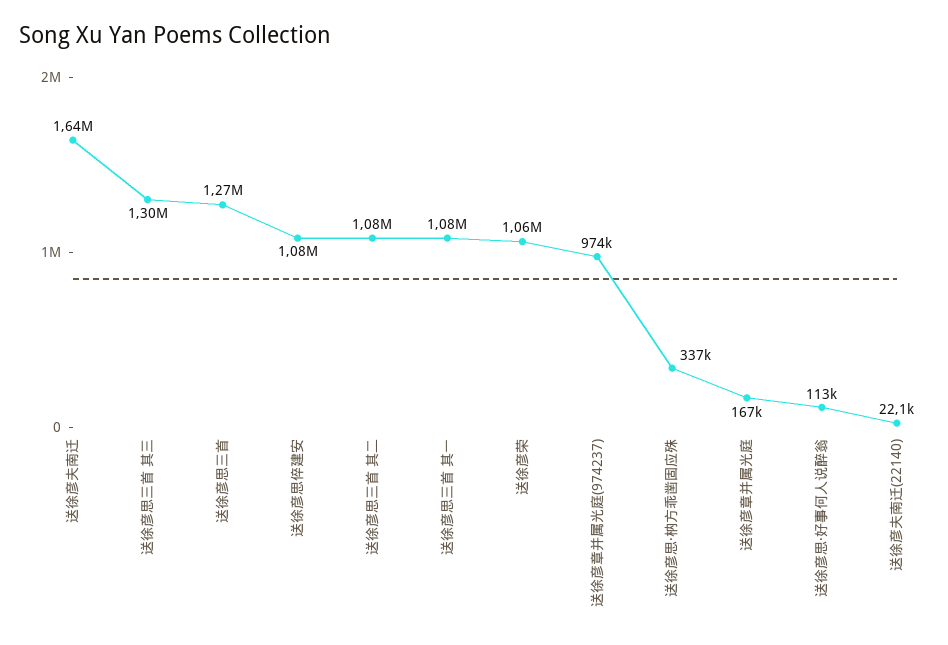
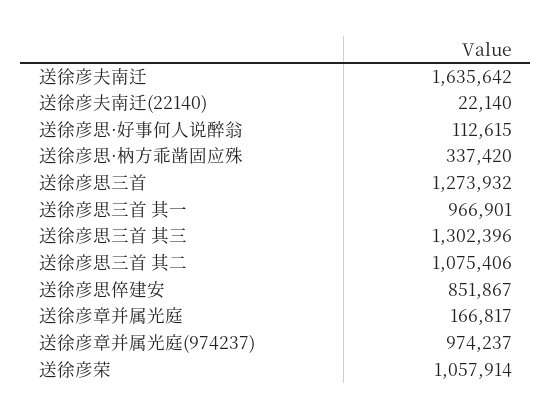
  {
    "送徐彦夫南迁": 1635642,
    "送徐彦思三首 其三": 1302396,
    "送徐彦思三首": 1273932,
-   "送徐彦思倅建安": 1080000,
+   "送徐彦思倅建安": 851867,
    "送徐彦思三首 其二": 1075406,
-   "送徐彦思三首 其一": 1080000,
+   "送徐彦思三首 其一": 966901,
    "送徐彦荣": 1057914,
    "送徐彦章并属光庭(974237)": 974237,
    "送徐彦思·枘方乖凿固应殊": 337420,
    "送徐彦章并属光庭": 166817,
    "送徐彦思·好事何人说醉翁": 112615,
    "送徐彦夫南迁(22140)": 22140
  }

